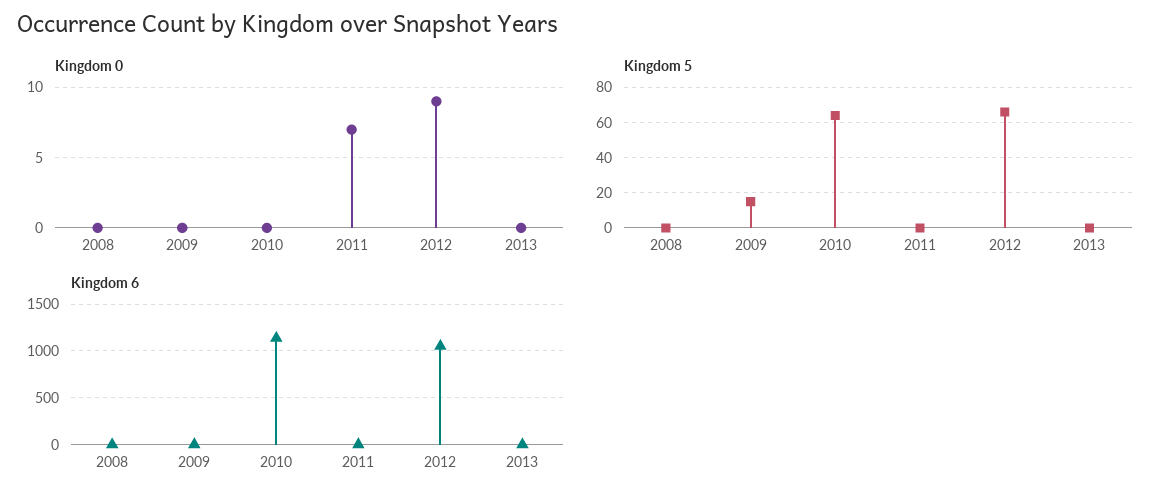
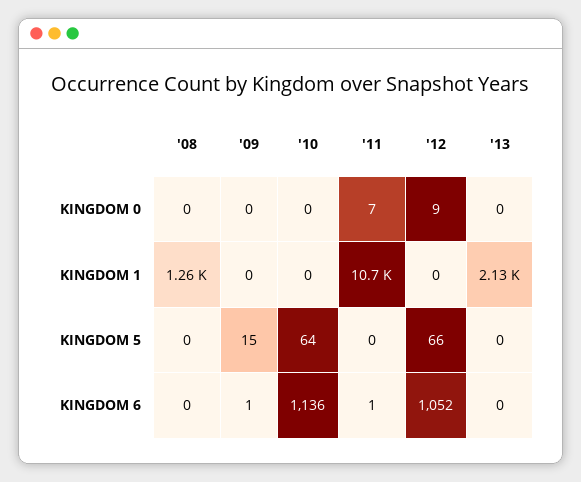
  {
    "Kingdom 0": {
      "2008": 0,
      "2009": 0,
      "2010": 0,
      "2011": 7,
      "2012": 9,
      "2013": 0
    },
    "Kingdom 5": {
      "2008": 0,
      "2009": 15,
      "2010": 64,
      "2011": 0,
      "2012": 66,
      "2013": 0
    },
    "Kingdom 6": {
      "2008": 0,
      "2009": 1,
      "2010": 1136,
      "2011": 1,
      "2012": 1052,
      "2013": 0
-   }
+   },
+   "KINGDOM 1": {
+     "2008": 1260,
+     "2009": 0,
+     "2010": 0,
+     "2011": 10700,
+     "2012": 0,
+     "2013": 2130
+   }
  }

